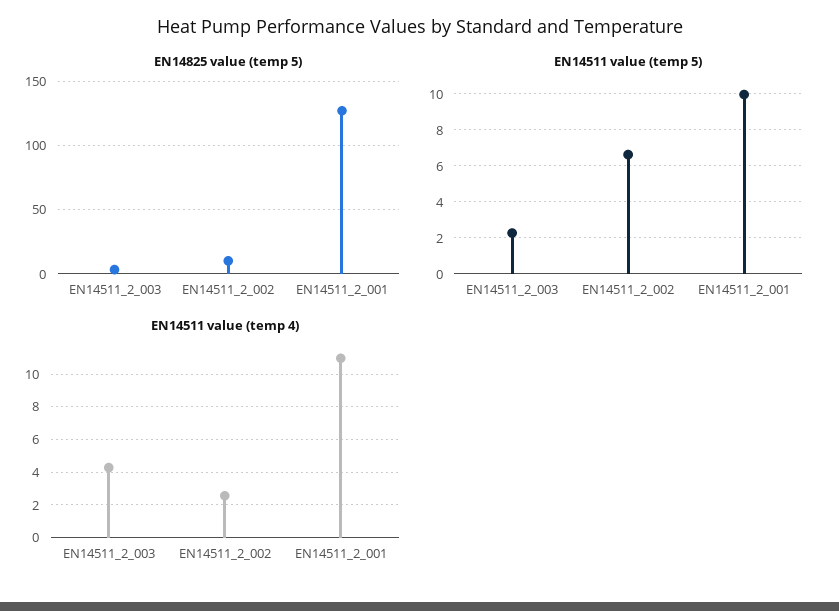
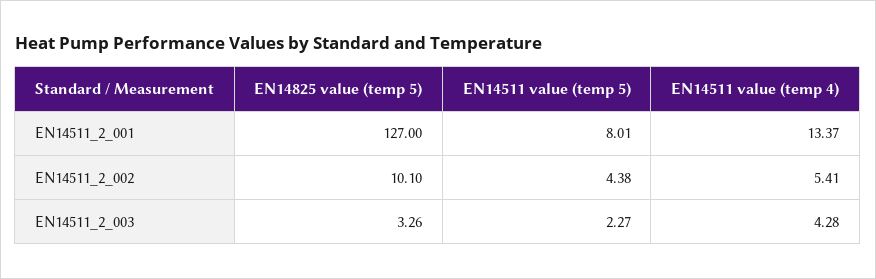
  {
    "EN14825 value (temp 5)": {
      "EN14511_2_003": 3.26,
      "EN14511_2_002": 10.1,
      "EN14511_2_001": 127
    },
    "EN14511 value (temp 5)": {
      "EN14511_2_003": 2.27,
-     "EN14511_2_002": 6.5,
+     "EN14511_2_002": 4.38,
-     "EN14511_2_001": 10
+     "EN14511_2_001": 8.01
    },
    "EN14511 value (temp 4)": {
      "EN14511_2_003": 4.28,
-     "EN14511_2_002": 2.5,
+     "EN14511_2_002": 5.41,
-     "EN14511_2_001": 11
+     "EN14511_2_001": 13.37
    }
  }

